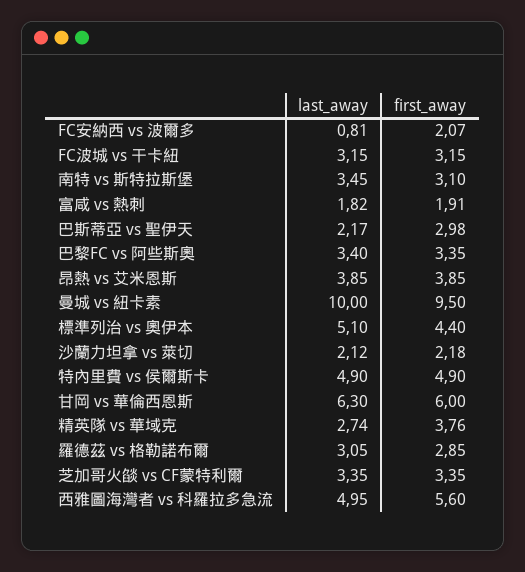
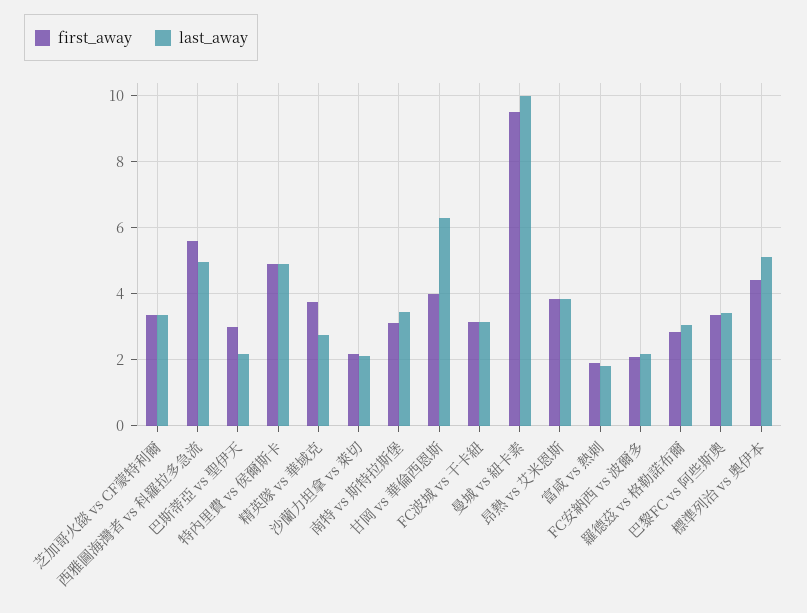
  {
    "last_away": {
-     "FC安納西 vs 波爾多": 0.81,
+     "FC安納西 vs 波爾多": 2.2,
      "FC波城 vs 干卡紐": 3.15,
      "南特 vs 斯特拉斯堡": 3.45,
      "富咸 vs 熱刺": 1.82,
      "巴斯蒂亞 vs 聖伊天": 2.17,
      "巴黎FC vs 阿些斯奧": 3.4,
      "昂熱 vs 艾米恩斯": 3.85,
      "曼城 vs 紐卡素": 10,
      "標準列治 vs 奧伊本": 5.1,
      "沙蘭力坦拿 vs 萊切": 2.12,
      "特內里費 vs 侯爾斯卡": 4.9,
      "甘岡 vs 華倫西恩斯": 6.3,
      "精英隊 vs 華域克": 2.74,
      "羅德茲 vs 格勒諾布爾": 3.05,
      "芝加哥火燄 vs CF蒙特利爾": 3.35,
      "西雅圖海灣者 vs 科羅拉多急流": 4.95
    },
    "first_away": {
      "FC安納西 vs 波爾多": 2.07,
      "FC波城 vs 干卡紐": 3.15,
      "南特 vs 斯特拉斯堡": 3.1,
      "富咸 vs 熱刺": 1.91,
      "巴斯蒂亞 vs 聖伊天": 2.98,
      "巴黎FC vs 阿些斯奧": 3.35,
      "昂熱 vs 艾米恩斯": 3.85,
      "曼城 vs 紐卡素": 9.5,
      "標準列治 vs 奧伊本": 4.4,
      "沙蘭力坦拿 vs 萊切": 2.18,
      "特內里費 vs 侯爾斯卡": 4.9,
-     "甘岡 vs 華倫西恩斯": 6,
+     "甘岡 vs 華倫西恩斯": 4,
      "精英隊 vs 華域克": 3.76,
      "羅德茲 vs 格勒諾布爾": 2.85,
      "芝加哥火燄 vs CF蒙特利爾": 3.35,
      "西雅圖海灣者 vs 科羅拉多急流": 5.6
    }
  }

